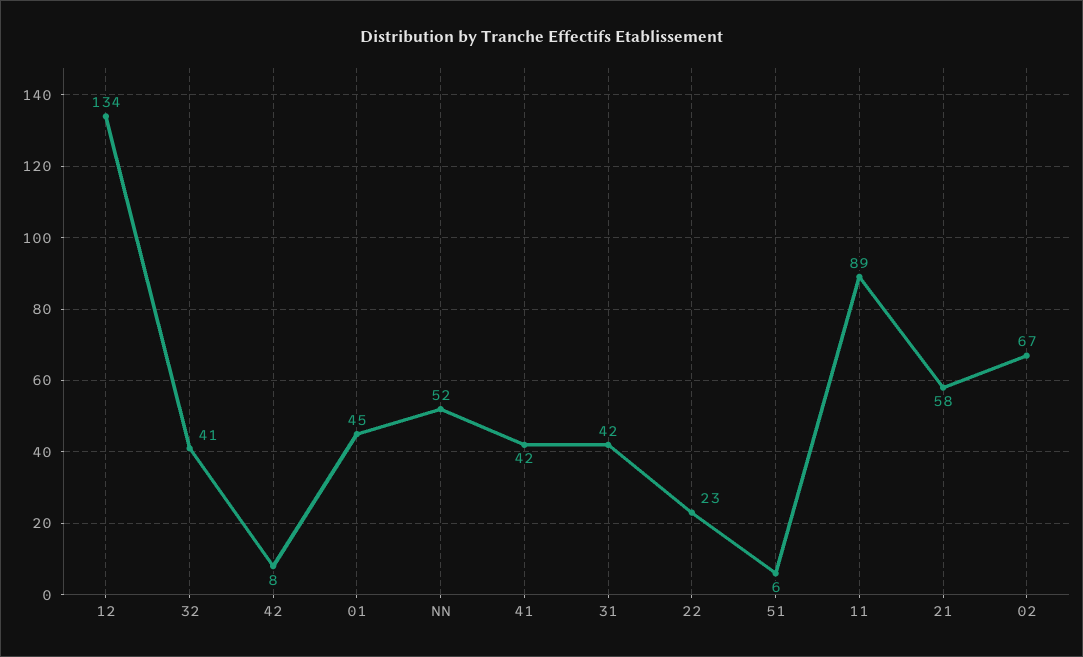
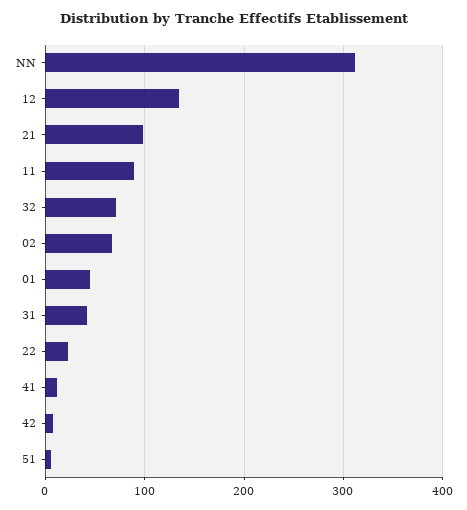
  {
    "12": 134,
-   "32": 41,
+   "32": 70,
    "42": 8,
    "01": 45,
-   "NN": 52,
+   "NN": 310,
-   "41": 42,
+   "41": 10,
    "31": 42,
    "22": 23,
    "51": 6,
    "11": 89,
-   "21": 58,
+   "21": 100,
    "02": 67
  }

